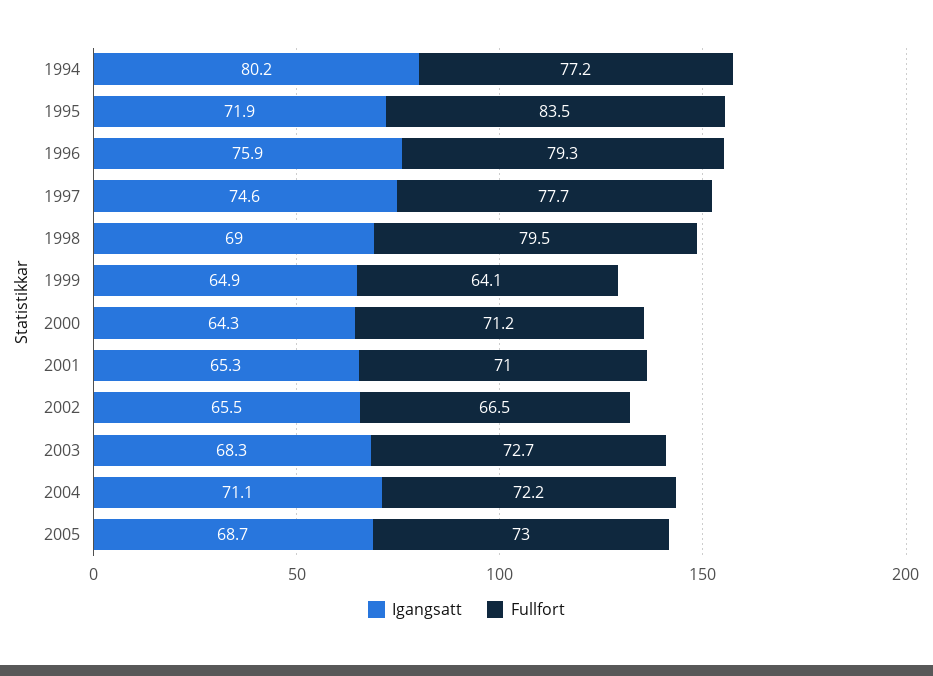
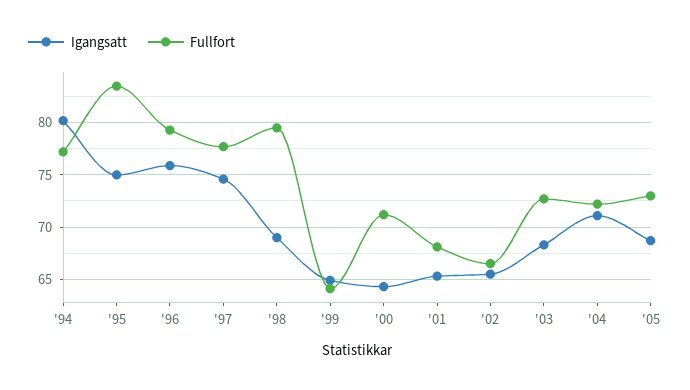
  {
    "Igangsatt": {
      "1994": 80.2,
-     "1995": 71.9,
+     "1995": 75,
      "1996": 75.9,
      "1997": 74.6,
      "1998": 69,
      "1999": 64.9,
      "2000": 64.3,
      "2001": 65.3,
      "2002": 65.5,
      "2003": 68.3,
      "2004": 71.1,
      "2005": 68.7
    },
    "Fullfort": {
      "1994": 77.2,
      "1995": 83.5,
      "1996": 79.3,
      "1997": 77.7,
      "1998": 79.5,
      "1999": 64.1,
      "2000": 71.2,
-     "2001": 71,
+     "2001": 68,
      "2002": 66.5,
      "2003": 72.7,
      "2004": 72.2,
      "2005": 73
    }
  }

